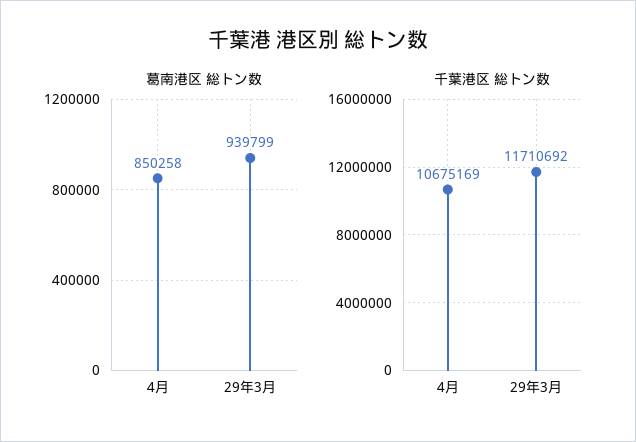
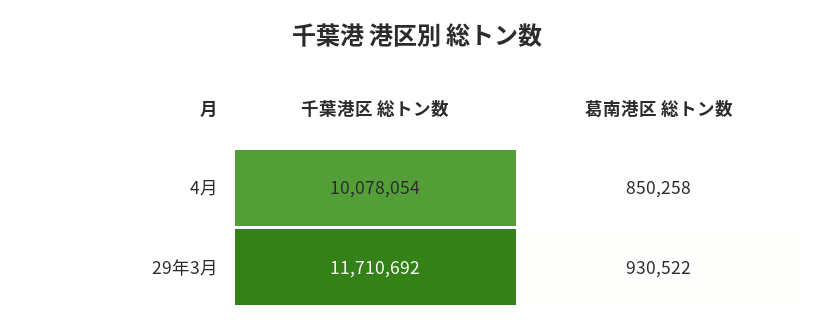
  {
    "葛南港区 総トン数": {
      "4月": 850258,
-     "29年3月": 939799
+     "29年3月": 930522
    },
    "千葉港区 総トン数": {
-     "4月": 10675169,
+     "4月": 10078054,
      "29年3月": 11710692
    }
  }

